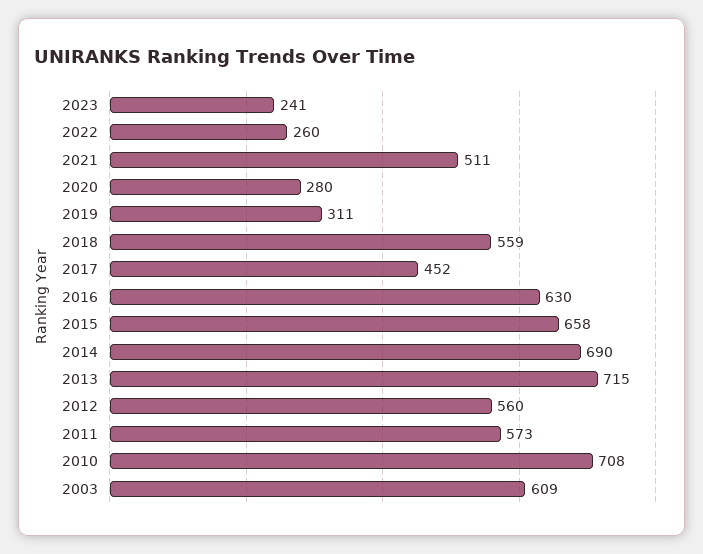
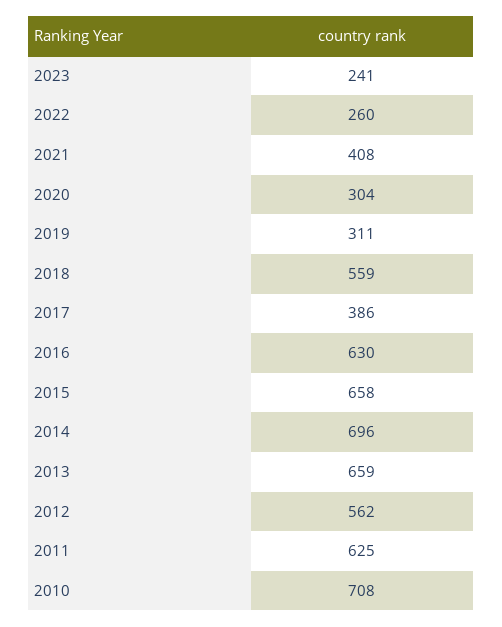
  {
    "2023": 241,
    "2022": 260,
-   "2021": 511,
+   "2021": 408,
-   "2020": 280,
+   "2020": 304,
    "2019": 311,
    "2018": 559,
-   "2017": 452,
+   "2017": 386,
    "2016": 630,
    "2015": 658,
-   "2014": 690,
+   "2014": 696,
-   "2013": 715,
+   "2013": 659,
-   "2012": 560,
+   "2012": 562,
-   "2011": 573,
+   "2011": 625,
-   "2010": 708,
+   "2010": 708
-   "2003": 609
  }

